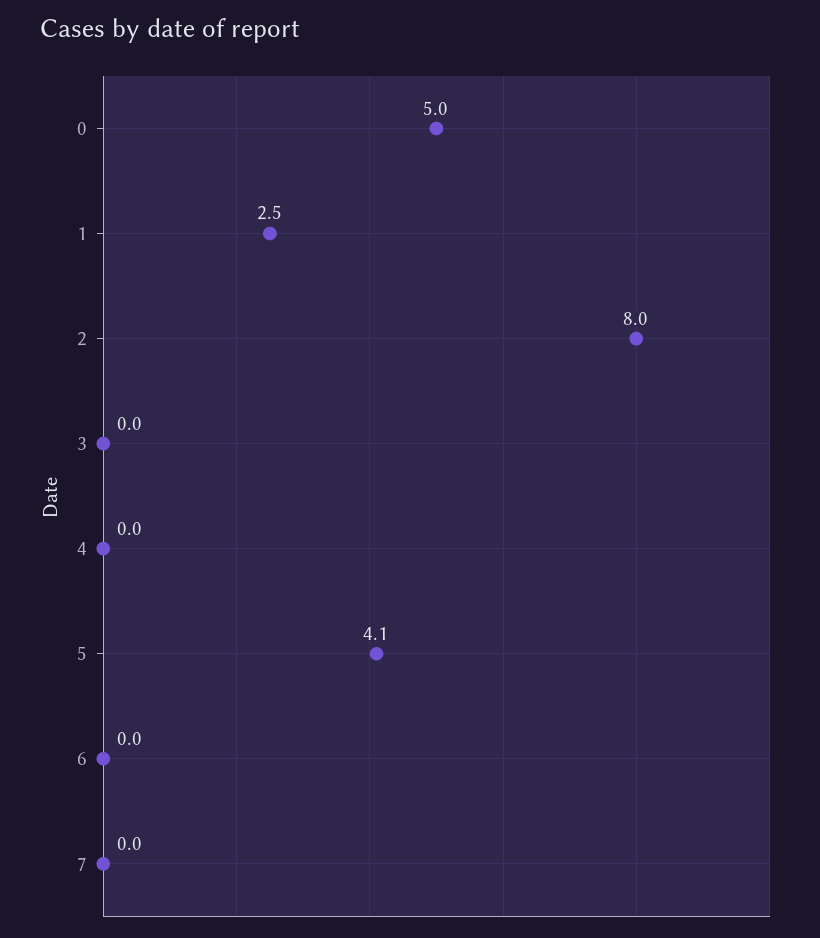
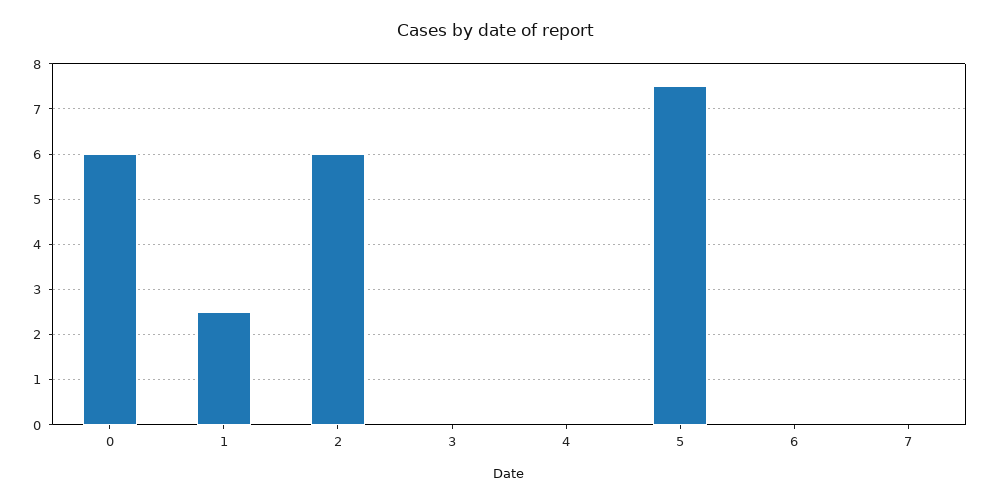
  {
-   "0": 5,
+   "0": 6,
    "1": 2.5,
-   "2": 8,
+   "2": 6,
    "3": 0,
    "4": 0,
-   "5": 4.1,
+   "5": 7.5,
    "6": 0,
    "7": 0
  }

